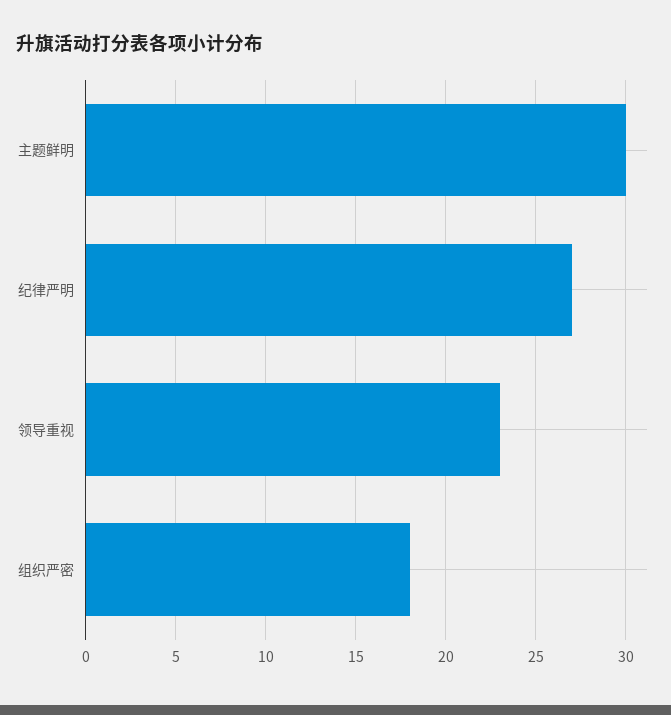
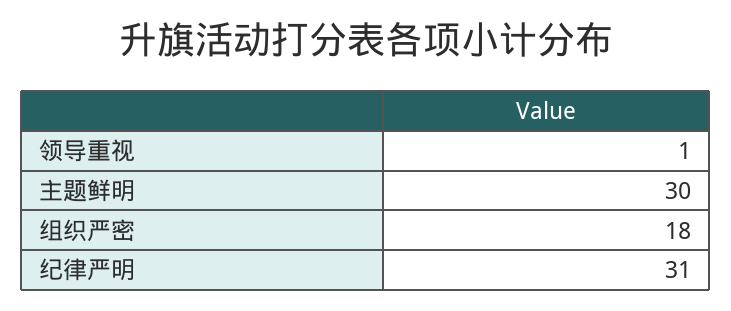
  {
    "主题鲜明": 30,
-   "纪律严明": 27,
+   "纪律严明": 31,
-   "领导重视": 23,
+   "领导重视": 1,
    "组织严密": 18
  }

